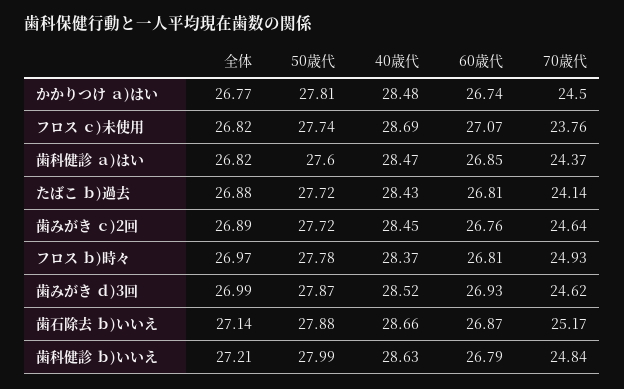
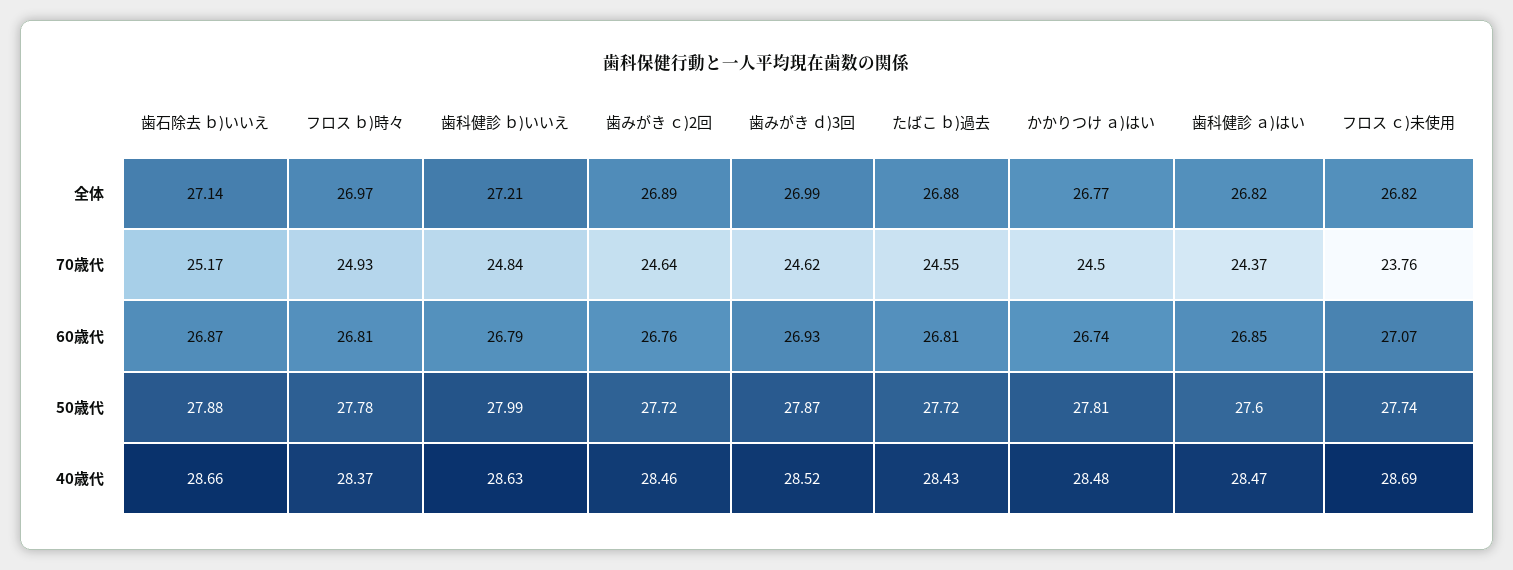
  {
    "全体": {
      "かかりつけ ａ)はい": 26.77,
      "フロス ｃ)未使用": 26.82,
      "歯科健診 ａ)はい": 26.82,
      "たばこ ｂ)過去": 26.88,
      "歯みがき ｃ)2回": 26.89,
      "フロス ｂ)時々": 26.97,
      "歯みがき ｄ)3回": 26.99,
      "歯石除去 ｂ)いいえ": 27.14,
      "歯科健診 ｂ)いいえ": 27.21
    },
    "50歳代": {
      "かかりつけ ａ)はい": 27.81,
      "フロス ｃ)未使用": 27.74,
      "歯科健診 ａ)はい": 27.6,
      "たばこ ｂ)過去": 27.72,
      "歯みがき ｃ)2回": 27.72,
      "フロス ｂ)時々": 27.78,
      "歯みがき ｄ)3回": 27.87,
      "歯石除去 ｂ)いいえ": 27.88,
      "歯科健診 ｂ)いいえ": 27.99
    },
    "40歳代": {
      "かかりつけ ａ)はい": 28.48,
      "フロス ｃ)未使用": 28.69,
      "歯科健診 ａ)はい": 28.47,
      "たばこ ｂ)過去": 28.43,
-     "歯みがき ｃ)2回": 28.45,
+     "歯みがき ｃ)2回": 28.46,
      "フロス ｂ)時々": 28.37,
      "歯みがき ｄ)3回": 28.52,
      "歯石除去 ｂ)いいえ": 28.66,
      "歯科健診 ｂ)いいえ": 28.63
    },
    "60歳代": {
      "かかりつけ ａ)はい": 26.74,
      "フロス ｃ)未使用": 27.07,
      "歯科健診 ａ)はい": 26.85,
      "たばこ ｂ)過去": 26.81,
      "歯みがき ｃ)2回": 26.76,
      "フロス ｂ)時々": 26.81,
      "歯みがき ｄ)3回": 26.93,
      "歯石除去 ｂ)いいえ": 26.87,
      "歯科健診 ｂ)いいえ": 26.79
    },
    "70歳代": {
      "かかりつけ ａ)はい": 24.5,
      "フロス ｃ)未使用": 23.76,
      "歯科健診 ａ)はい": 24.37,
-     "たばこ ｂ)過去": 24.14,
+     "たばこ ｂ)過去": 24.55,
      "歯みがき ｃ)2回": 24.64,
      "フロス ｂ)時々": 24.93,
      "歯みがき ｄ)3回": 24.62,
      "歯石除去 ｂ)いいえ": 25.17,
      "歯科健診 ｂ)いいえ": 24.84
    }
  }

